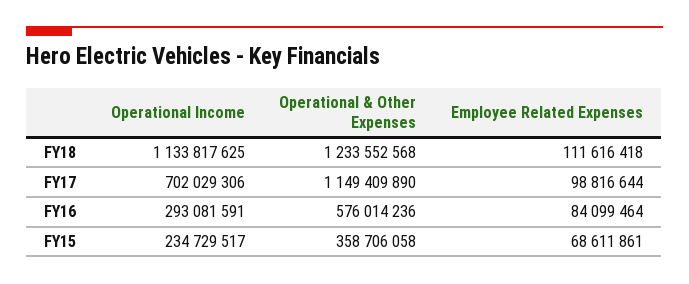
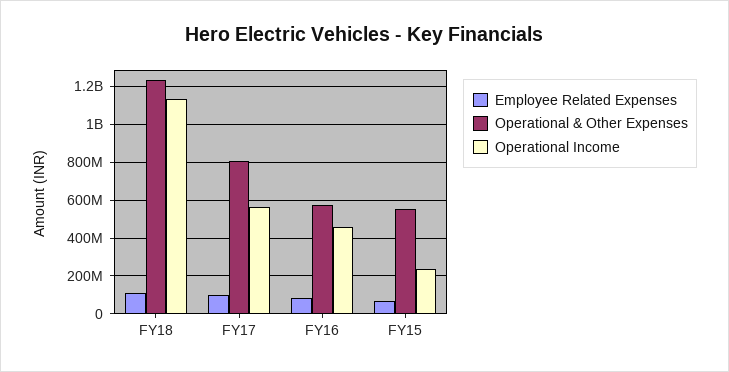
  {
    "Operational Income": {
      "FY18": 1133817625,
-     "FY17": 702029306,
+     "FY17": 550000000,
-     "FY16": 293081591,
+     "FY16": 450000000,
      "FY15": 234729517
    },
    "Operational & Other Expenses": {
      "FY18": 1233552568,
-     "FY17": 1149409890,
+     "FY17": 800000000,
      "FY16": 576014236,
-     "FY15": 358706058
+     "FY15": 550000000
    },
    "Employee Related Expenses": {
      "FY18": 111616418,
      "FY17": 98816644,
      "FY16": 84099464,
      "FY15": 68611861
    }
  }

